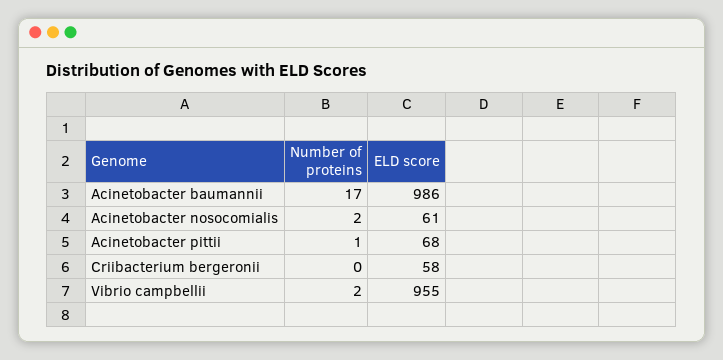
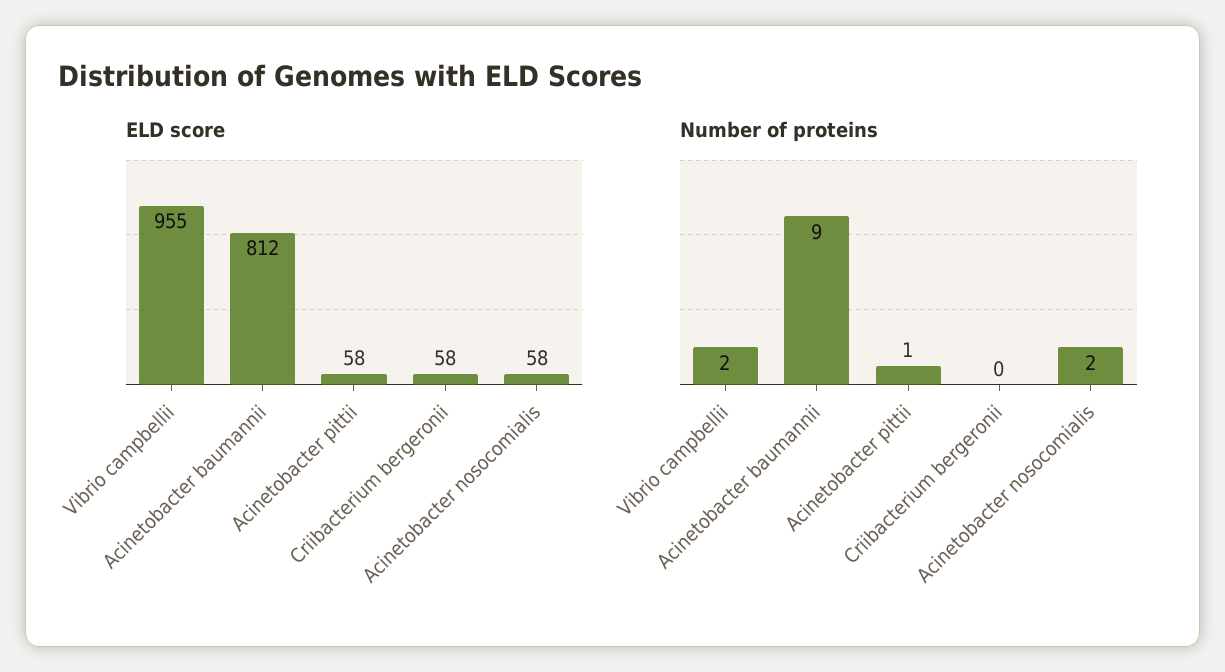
  {
    "Number of proteins": {
-     "Acinetobacter baumannii": 17,
+     "Acinetobacter baumannii": 9,
      "Acinetobacter nosocomialis": 2,
      "Acinetobacter pittii": 1,
      "Criibacterium bergeronii": 0,
      "Vibrio campbellii": 2
    },
    "ELD score": {
-     "Acinetobacter baumannii": 986,
+     "Acinetobacter baumannii": 812,
-     "Acinetobacter nosocomialis": 61,
+     "Acinetobacter nosocomialis": 58,
-     "Acinetobacter pittii": 68,
+     "Acinetobacter pittii": 58,
      "Criibacterium bergeronii": 58,
      "Vibrio campbellii": 955
    }
  }

